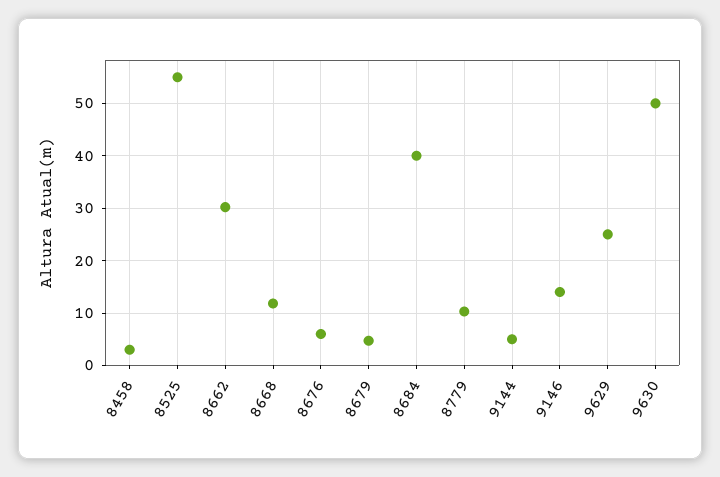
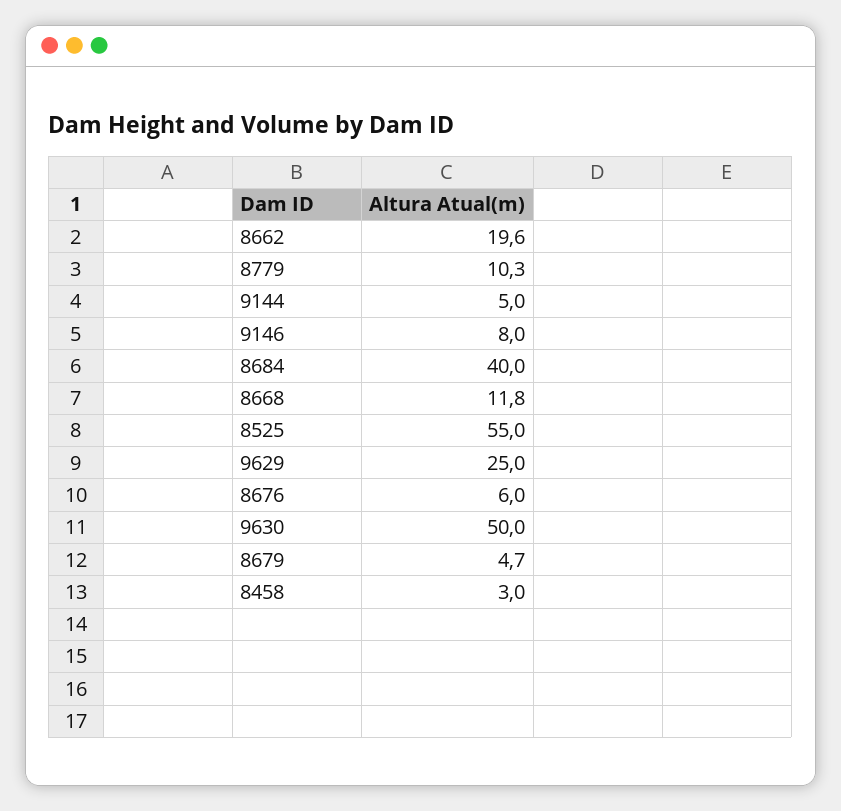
  {
    "8458": 3,
    "8525": 55,
-   "8662": 30,
+   "8662": 19.6,
    "8668": 11.8,
    "8676": 6,
    "8679": 4.7,
    "8684": 40,
    "8779": 10.3,
    "9144": 5,
-   "9146": 14,
+   "9146": 8,
    "9629": 25,
    "9630": 50
  }

